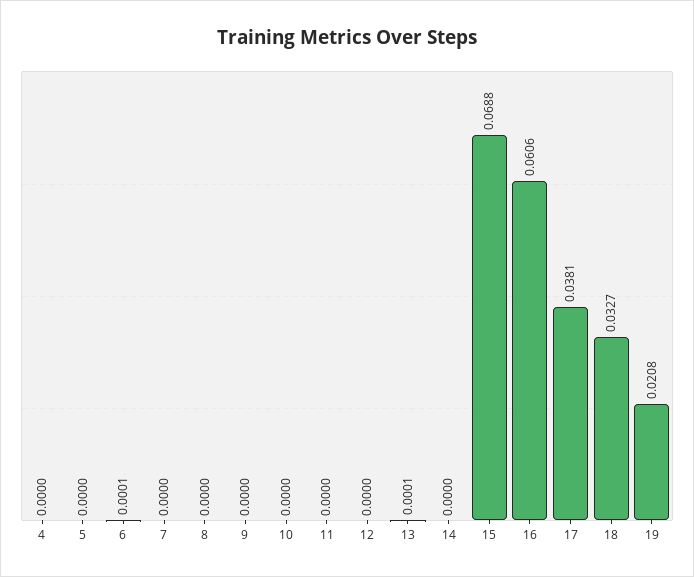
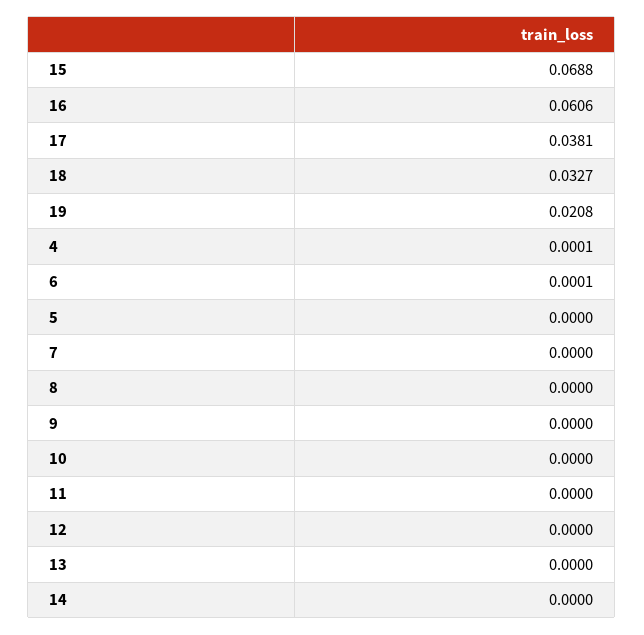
  {
-   "4": 0,
+   "4": 0.0001,
    "5": 0,
    "6": 0.0001,
    "7": 0,
    "8": 0,
    "9": 0,
    "10": 0,
    "11": 0,
    "12": 0,
-   "13": 0.0001,
+   "13": 0,
    "14": 0,
    "15": 0.0688,
    "16": 0.0606,
    "17": 0.0381,
    "18": 0.0327,
    "19": 0.0208
  }

